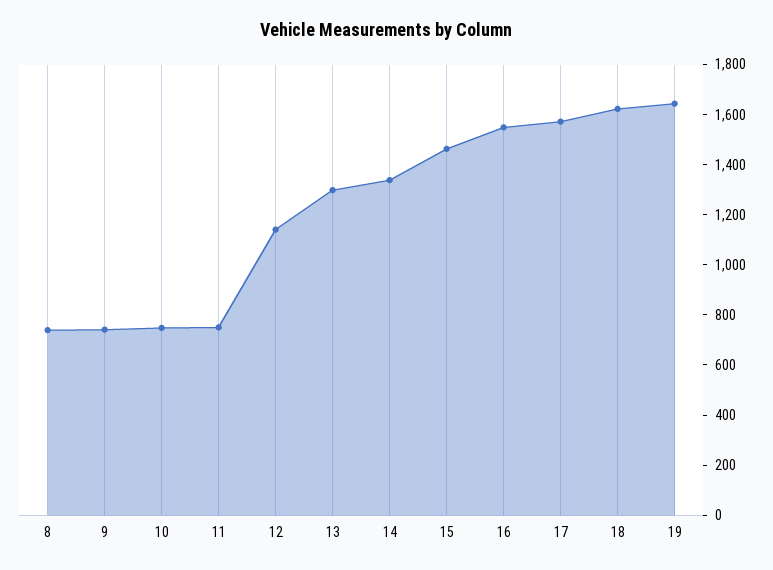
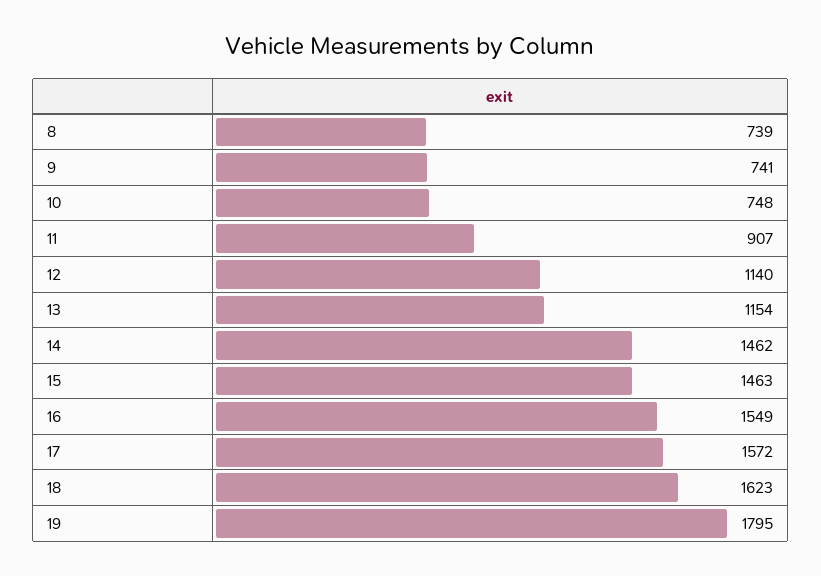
  {
    "8": 739,
    "9": 741,
    "10": 748,
-   "11": 750,
+   "11": 907,
    "12": 1140,
-   "13": 1300,
+   "13": 1154,
-   "14": 1350,
+   "14": 1462,
    "15": 1463,
    "16": 1549,
    "17": 1572,
    "18": 1623,
-   "19": 1650
+   "19": 1795
  }

